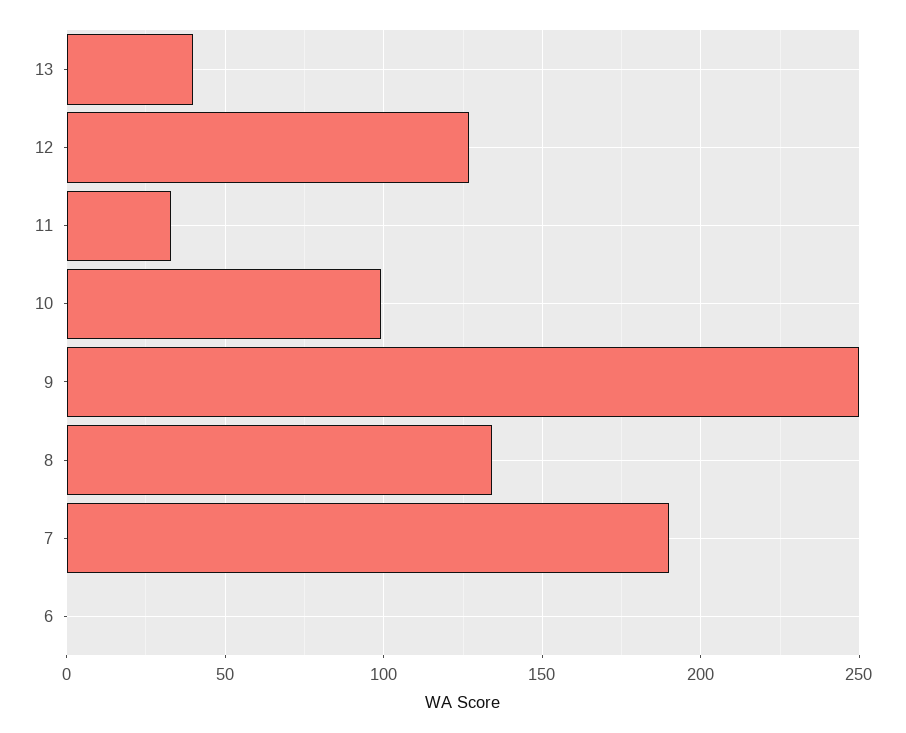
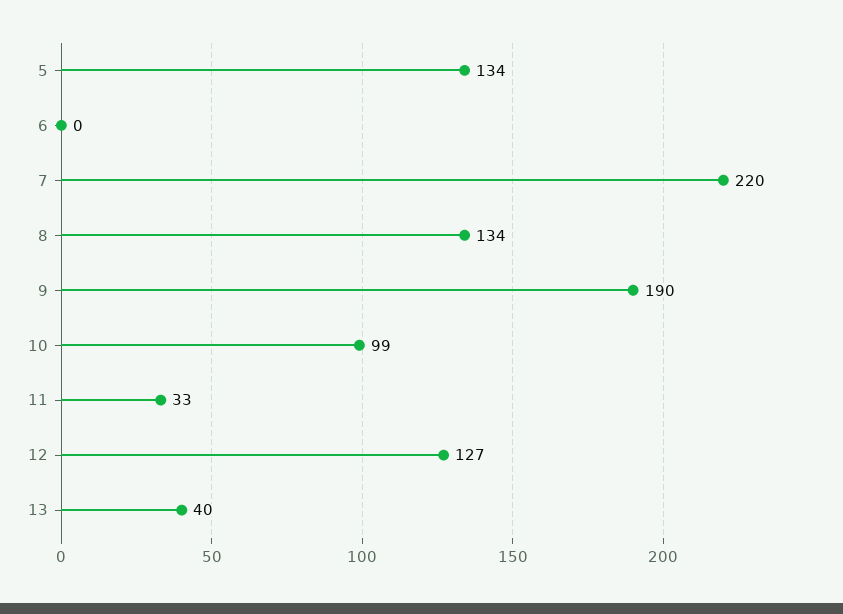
  {
    "13": 40,
    "12": 127,
    "11": 33,
    "10": 99,
-   "9": 250,
+   "9": 190,
    "8": 134,
-   "7": 190,
+   "7": 220,
-   "6": 0
+   "6": 0,
+   "5": 134
  }

